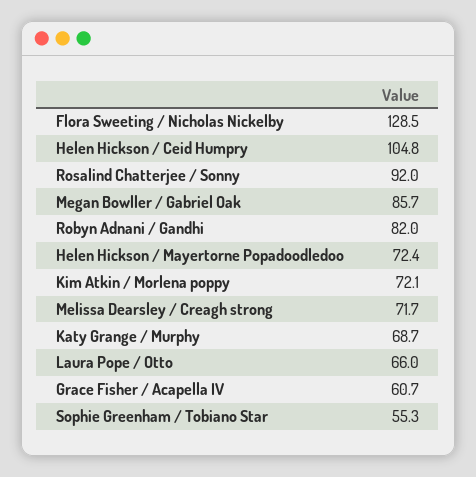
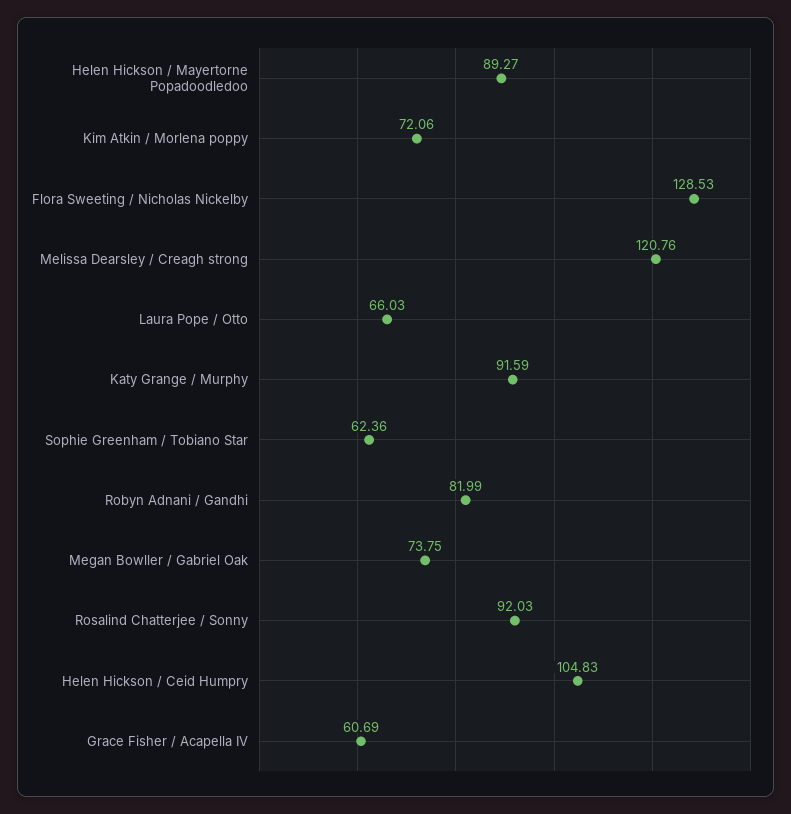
  {
    "Flora Sweeting / Nicholas Nickelby": 128.53,
    "Helen Hickson / Ceid Humpry": 104.83,
    "Rosalind Chatterjee / Sonny": 92.03,
-   "Megan Bowller / Gabriel Oak": 85.7,
+   "Megan Bowller / Gabriel Oak": 73.75,
    "Robyn Adnani / Gandhi": 81.99,
-   "Helen Hickson / Mayertorne Popadoodledoo": 72.4,
+   "Helen Hickson / Mayertorne Popadoodledoo": 89.27,
    "Kim Atkin / Morlena poppy": 72.06,
-   "Melissa Dearsley / Creagh strong": 71.7,
+   "Melissa Dearsley / Creagh strong": 120.76,
-   "Katy Grange / Murphy": 68.7,
+   "Katy Grange / Murphy": 91.59,
    "Laura Pope / Otto": 66.03,
    "Grace Fisher / Acapella IV": 60.69,
-   "Sophie Greenham / Tobiano Star": 55.3
+   "Sophie Greenham / Tobiano Star": 62.36
  }

